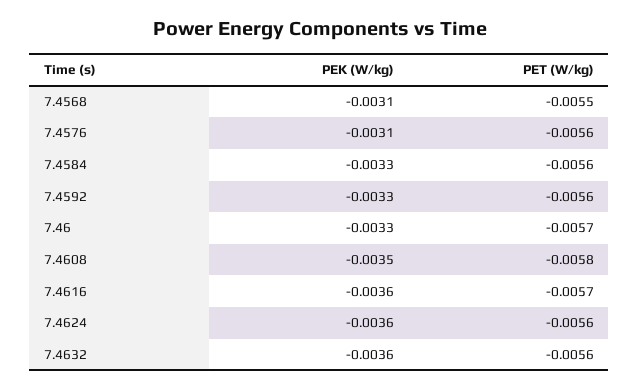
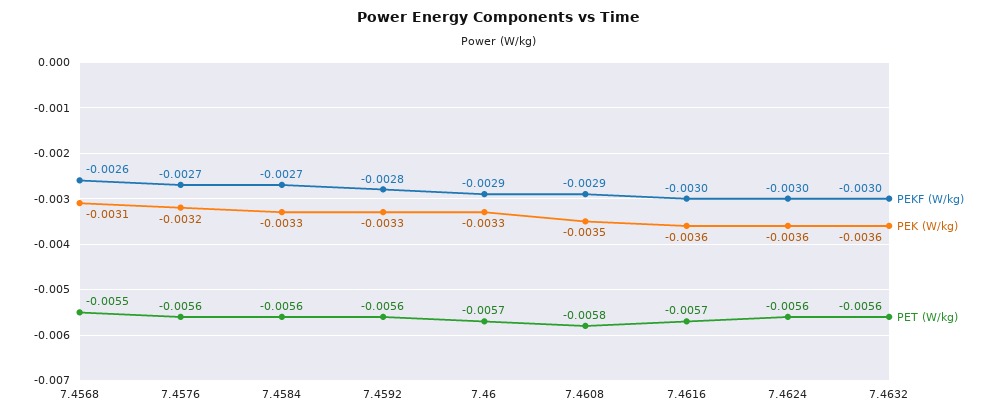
  {
    "PEK (W/kg)": {
      "7.4568": -0.0031,
-     "7.4576": -0.0031,
+     "7.4576": -0.0032,
      "7.4584": -0.0033,
      "7.4592": -0.0033,
      "7.46": -0.0033,
      "7.4608": -0.0035,
      "7.4616": -0.0036,
      "7.4624": -0.0036,
      "7.4632": -0.0036
    },
    "PET (W/kg)": {
      "7.4568": -0.0055,
      "7.4576": -0.0056,
      "7.4584": -0.0056,
      "7.4592": -0.0056,
      "7.46": -0.0057,
      "7.4608": -0.0058,
      "7.4616": -0.0057,
      "7.4624": -0.0056,
      "7.4632": -0.0056
-   }
+   },
+   "PEKF (W/kg)": {
+     "7.4568": -0.0026,
+     "7.4576": -0.0027,
+     "7.4584": -0.0027,
+     "7.4592": -0.0028,
+     "7.46": -0.0029,
+     "7.4608": -0.0029,
+     "7.4616": -0.003,
+     "7.4624": -0.003,
+     "7.4632": -0.003
+   }
  }

